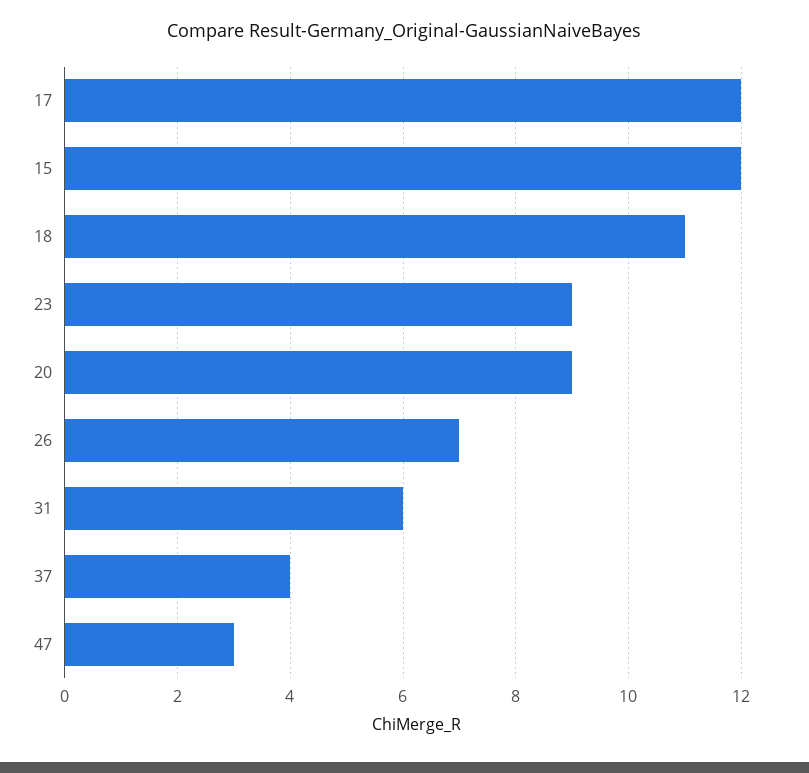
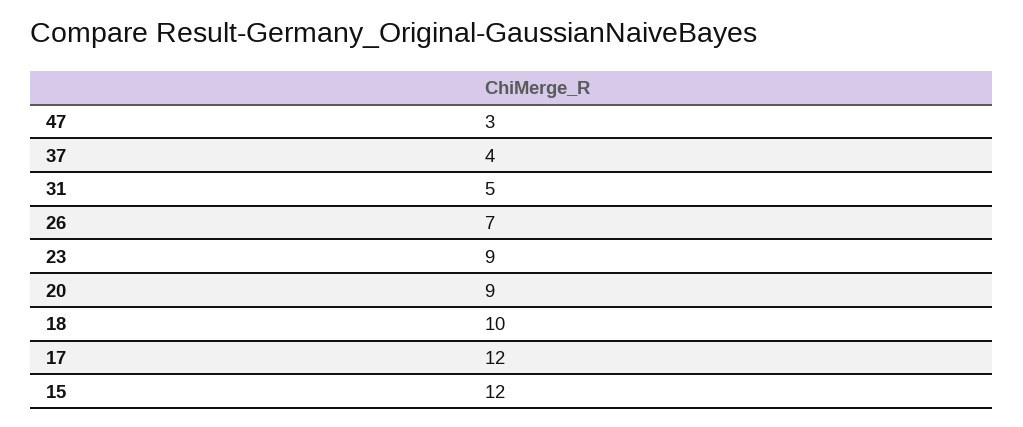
  {
    "17": 12,
    "15": 12,
-   "18": 11,
+   "18": 10,
    "23": 9,
    "20": 9,
    "26": 7,
-   "31": 6,
+   "31": 5,
    "37": 4,
    "47": 3
  }

